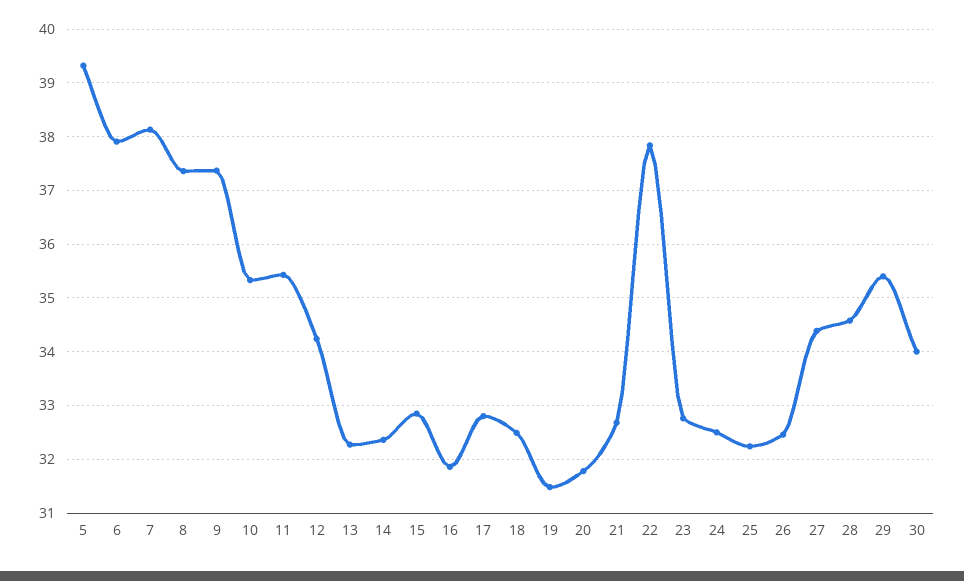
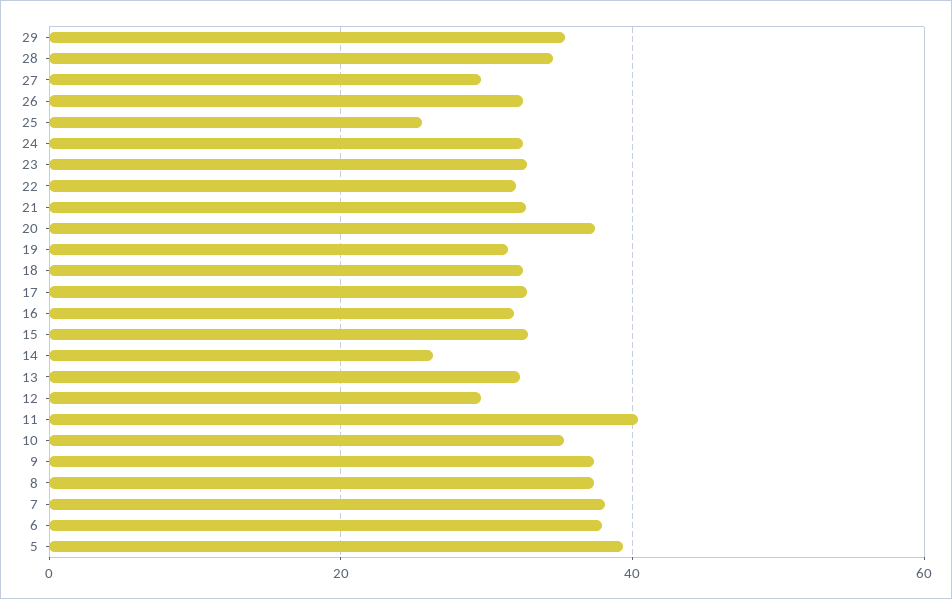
  {
    "5": 39.4,
    "6": 38,
    "7": 38.2,
    "8": 37.4,
    "9": 37.4,
    "10": 35.4,
-   "11": 35.4,
+   "11": 40,
-   "12": 34.2,
+   "12": 30,
    "13": 32.2,
-   "14": 32.4,
+   "14": 26,
    "15": 32.8,
    "16": 31.8,
    "17": 32.8,
    "18": 32.4,
    "19": 31.4,
-   "20": 31.8,
+   "20": 38,
    "21": 32.6,
-   "22": 37.8,
+   "22": 32,
    "23": 32.8,
    "24": 32.6,
-   "25": 32.2,
+   "25": 26,
    "26": 32.4,
-   "27": 34.4,
+   "27": 30,
    "28": 34.6,
-   "29": 35.4,
+   "29": 35.4
-   "30": 34
  }

